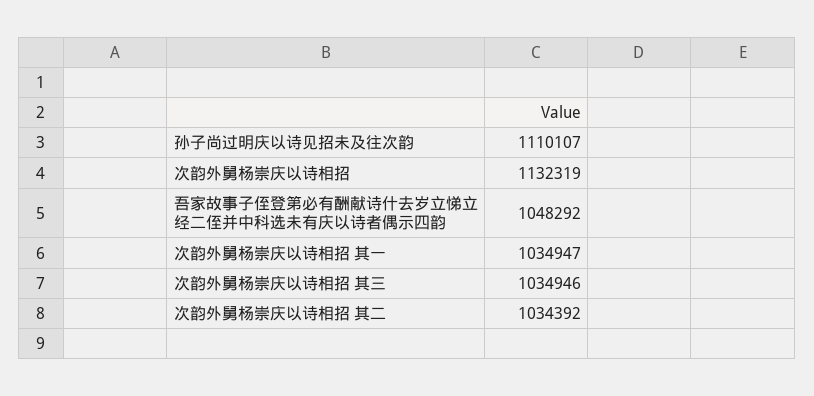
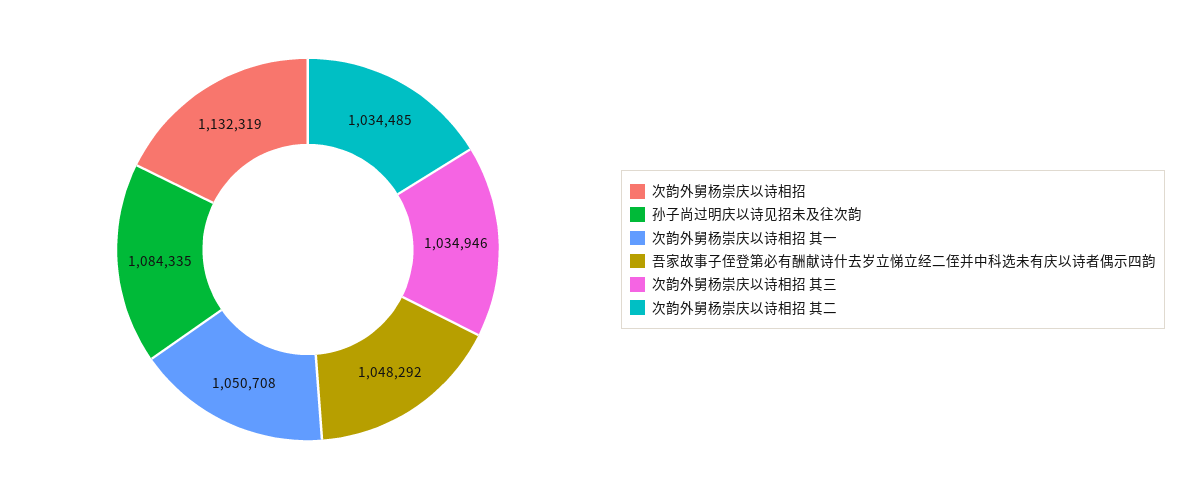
  {
-   "孙子尚过明庆以诗见招未及往次韵": 1110107,
+   "孙子尚过明庆以诗见招未及往次韵": 1084335,
    "次韵外舅杨崇庆以诗相招": 1132319,
    "吾家故事子侄登第必有酬献诗什去岁立悌立经二侄并中科选未有庆以诗者偶示四韵": 1048292,
-   "次韵外舅杨崇庆以诗相招 其一": 1034947,
+   "次韵外舅杨崇庆以诗相招 其一": 1050708,
    "次韵外舅杨崇庆以诗相招 其三": 1034946,
-   "次韵外舅杨崇庆以诗相招 其二": 1034392
+   "次韵外舅杨崇庆以诗相招 其二": 1034485
  }

